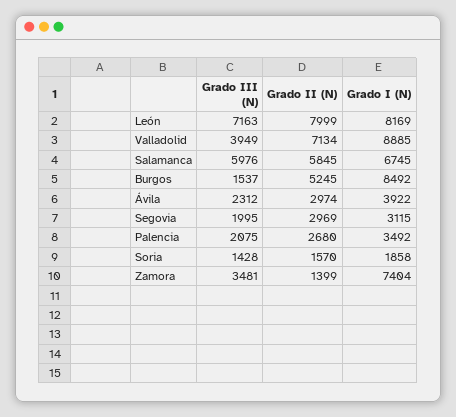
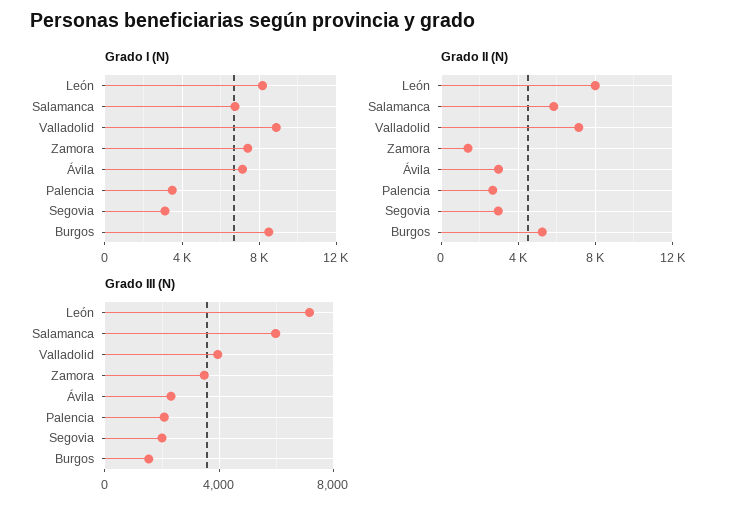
  {
    "Grado III (N)": {
      "León": 7163,
      "Valladolid": 3949,
      "Salamanca": 5976,
      "Burgos": 1537,
      "Ávila": 2312,
      "Segovia": 1995,
      "Palencia": 2075,
-     "Soria": 1428,
      "Zamora": 3481
    },
    "Grado II (N)": {
      "León": 7999,
      "Valladolid": 7134,
      "Salamanca": 5845,
      "Burgos": 5245,
      "Ávila": 2974,
      "Segovia": 2969,
      "Palencia": 2680,
-     "Soria": 1570,
      "Zamora": 1399
    },
    "Grado I (N)": {
      "León": 8169,
      "Valladolid": 8885,
      "Salamanca": 6745,
      "Burgos": 8492,
-     "Ávila": 3922,
+     "Ávila": 7000,
      "Segovia": 3115,
      "Palencia": 3492,
-     "Soria": 1858,
      "Zamora": 7404
    }
  }

